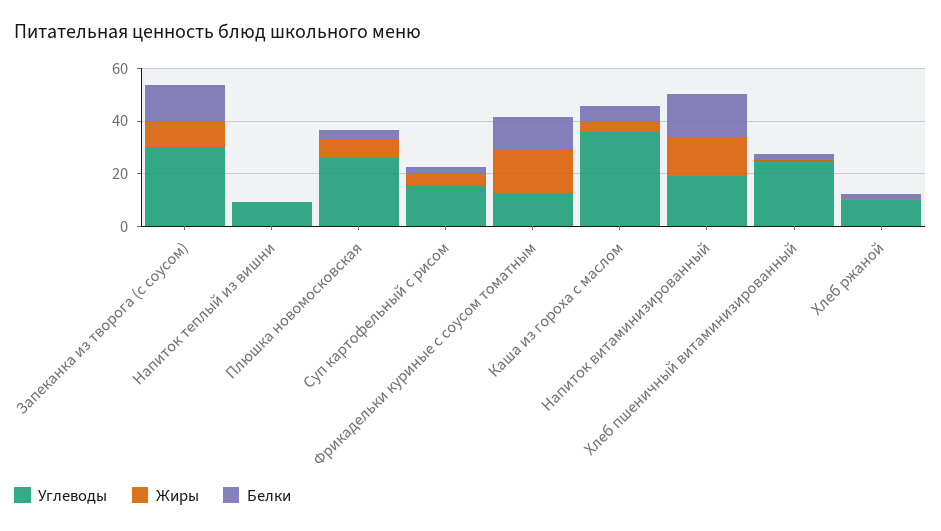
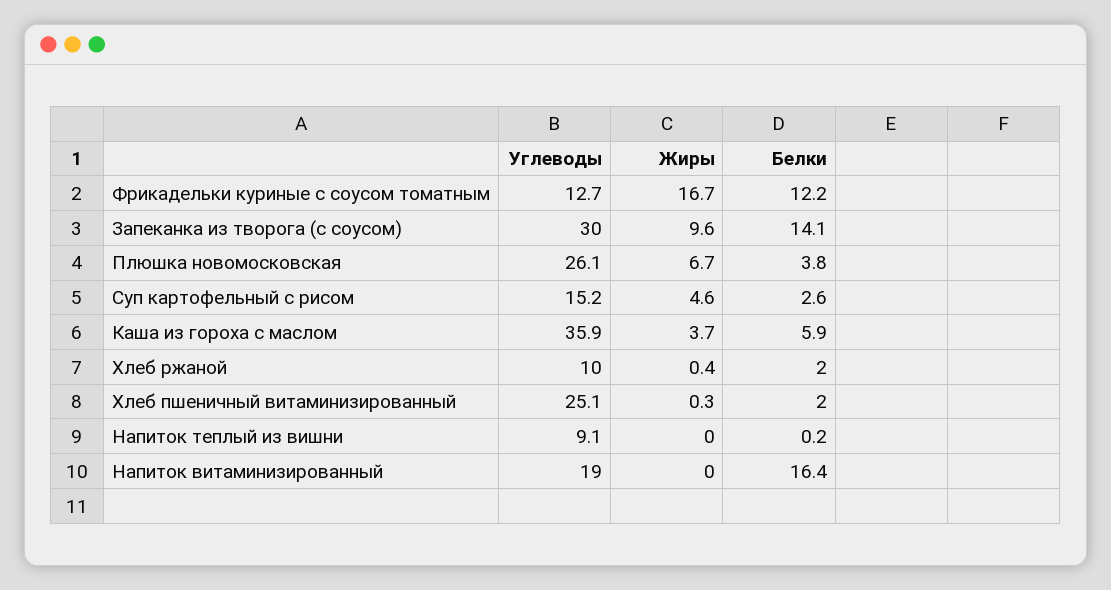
  {
    "Углеводы": {
      "Запеканка из творога (с соусом)": 30,
      "Напиток теплый из вишни": 9.1,
      "Плюшка новомосковская": 26.1,
      "Суп картофельный с рисом": 15.2,
      "Фрикадельки куриные с соусом томатным": 12.7,
      "Каша из гороха с маслом": 35.9,
      "Напиток витаминизированный": 19,
      "Хлеб пшеничный витаминизированный": 25.1,
      "Хлеб ржаной": 10
    },
    "Жиры": {
      "Запеканка из творога (с соусом)": 9.6,
      "Напиток теплый из вишни": 0,
      "Плюшка новомосковская": 6.7,
      "Суп картофельный с рисом": 4.6,
      "Фрикадельки куриные с соусом томатным": 16.7,
      "Каша из гороха с маслом": 3.7,
-     "Напиток витаминизированный": 15,
+     "Напиток витаминизированный": 0,
      "Хлеб пшеничный витаминизированный": 0.3,
      "Хлеб ржаной": 0.4
    },
    "Белки": {
      "Запеканка из творога (с соусом)": 14.1,
      "Напиток теплый из вишни": 0.2,
      "Плюшка новомосковская": 3.8,
      "Суп картофельный с рисом": 2.6,
      "Фрикадельки куриные с соусом томатным": 12.2,
      "Каша из гороха с маслом": 5.9,
      "Напиток витаминизированный": 16.4,
      "Хлеб пшеничный витаминизированный": 2,
      "Хлеб ржаной": 2
    }
  }

